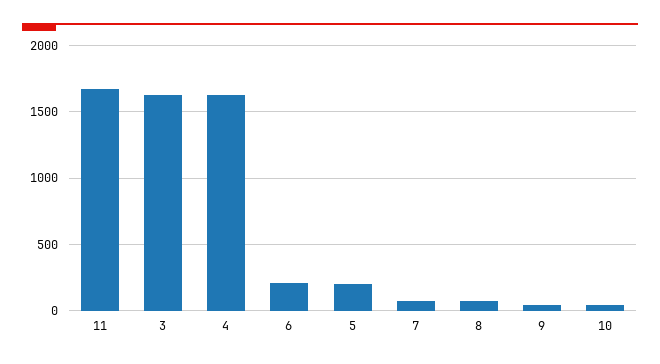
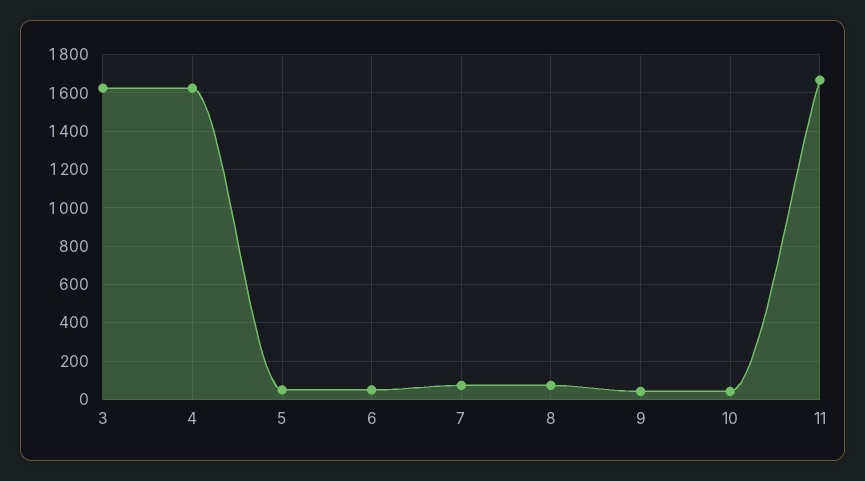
  {
    "11": 1650,
    "3": 1650,
    "4": 1650,
-   "6": 200,
+   "6": 50,
-   "5": 200,
+   "5": 50,
    "7": 50,
    "8": 50,
    "9": 50,
    "10": 50
  }

